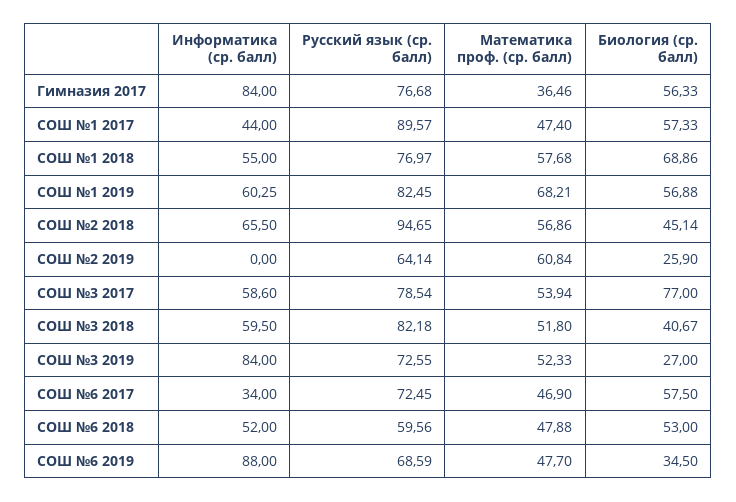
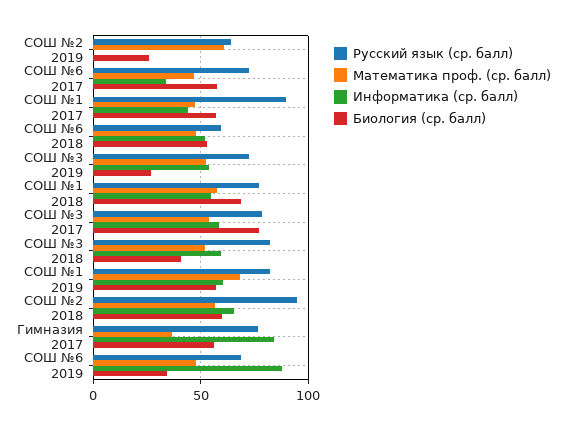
  {
    "Информатика (ср. балл)": {
      "Гимназия 2017": 84,
      "СОШ №1 2017": 44,
      "СОШ №1 2018": 55,
      "СОШ №1 2019": 60.25,
      "СОШ №2 2018": 65.5,
      "СОШ №2 2019": 0,
      "СОШ №3 2017": 58.6,
      "СОШ №3 2018": 59.5,
-     "СОШ №3 2019": 84,
+     "СОШ №3 2019": 55,
      "СОШ №6 2017": 34,
      "СОШ №6 2018": 52,
      "СОШ №6 2019": 88
    },
    "Русский язык (ср. балл)": {
      "Гимназия 2017": 76.68,
      "СОШ №1 2017": 89.57,
      "СОШ №1 2018": 76.97,
      "СОШ №1 2019": 82.45,
      "СОШ №2 2018": 94.65,
      "СОШ №2 2019": 64.14,
      "СОШ №3 2017": 78.54,
      "СОШ №3 2018": 82.18,
      "СОШ №3 2019": 72.55,
      "СОШ №6 2017": 72.45,
      "СОШ №6 2018": 59.56,
      "СОШ №6 2019": 68.59
    },
    "Математика проф. (ср. балл)": {
      "Гимназия 2017": 36.46,
      "СОШ №1 2017": 47.4,
      "СОШ №1 2018": 57.68,
      "СОШ №1 2019": 68.21,
      "СОШ №2 2018": 56.86,
      "СОШ №2 2019": 60.84,
      "СОШ №3 2017": 53.94,
      "СОШ №3 2018": 51.8,
      "СОШ №3 2019": 52.33,
      "СОШ №6 2017": 46.9,
      "СОШ №6 2018": 47.88,
      "СОШ №6 2019": 47.7
    },
    "Биология (ср. балл)": {
      "Гимназия 2017": 56.33,
      "СОШ №1 2017": 57.33,
      "СОШ №1 2018": 68.86,
      "СОШ №1 2019": 56.88,
-     "СОШ №2 2018": 45.14,
+     "СОШ №2 2018": 60,
      "СОШ №2 2019": 25.9,
      "СОШ №3 2017": 77,
      "СОШ №3 2018": 40.67,
      "СОШ №3 2019": 27,
      "СОШ №6 2017": 57.5,
      "СОШ №6 2018": 53,
      "СОШ №6 2019": 34.5
    }
  }

